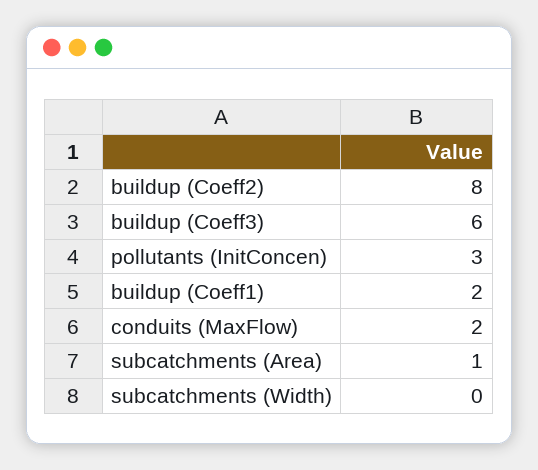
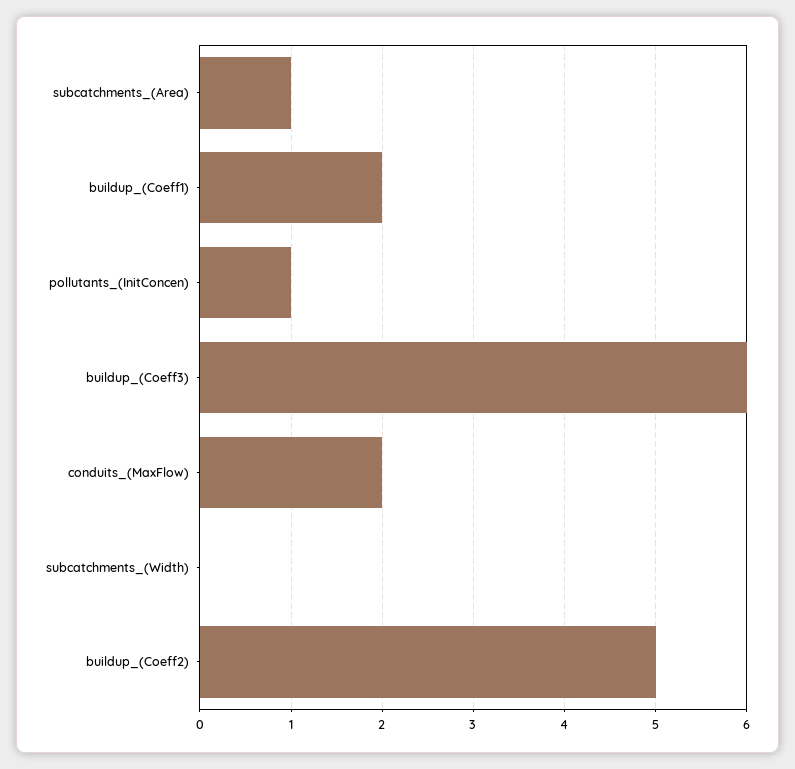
  {
-   "buildup (Coeff2)": 8,
+   "buildup (Coeff2)": 5,
    "buildup (Coeff3)": 6,
-   "pollutants (InitConcen)": 3,
+   "pollutants (InitConcen)": 1,
    "buildup (Coeff1)": 2,
    "conduits (MaxFlow)": 2,
    "subcatchments (Area)": 1,
    "subcatchments (Width)": 0
  }

